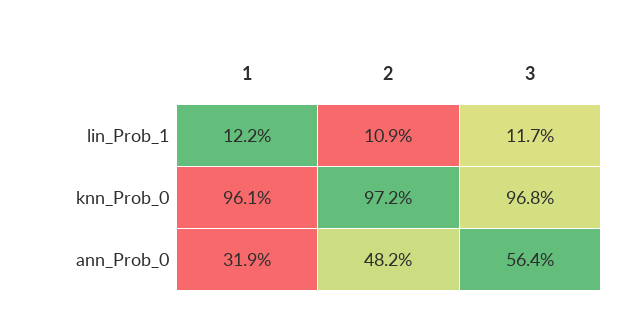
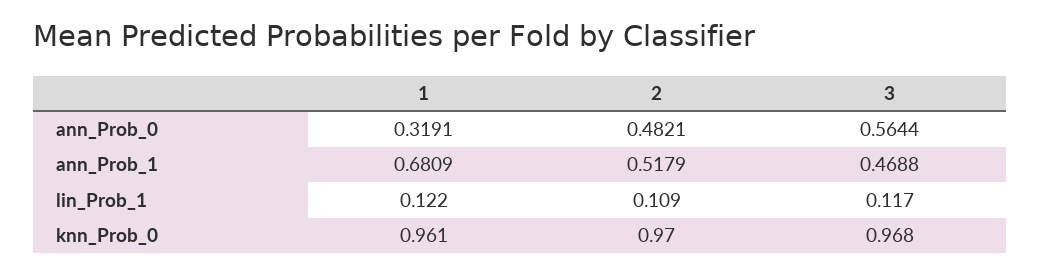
  {
    "1": {
      "lin_Prob_1": 0.122,
      "knn_Prob_0": 0.961,
-     "ann_Prob_0": 0.3191
+     "ann_Prob_0": 0.3191,
+     "ann_Prob_1": 0.6809
    },
    "2": {
      "lin_Prob_1": 0.109,
-     "knn_Prob_0": 0.972,
+     "knn_Prob_0": 0.97,
-     "ann_Prob_0": 0.4821
+     "ann_Prob_0": 0.4821,
+     "ann_Prob_1": 0.5179
    },
    "3": {
      "lin_Prob_1": 0.117,
      "knn_Prob_0": 0.968,
-     "ann_Prob_0": 0.5644
+     "ann_Prob_0": 0.5644,
+     "ann_Prob_1": 0.4688
    }
  }

